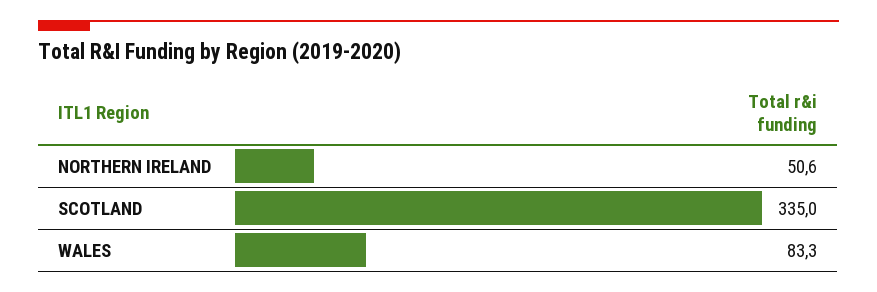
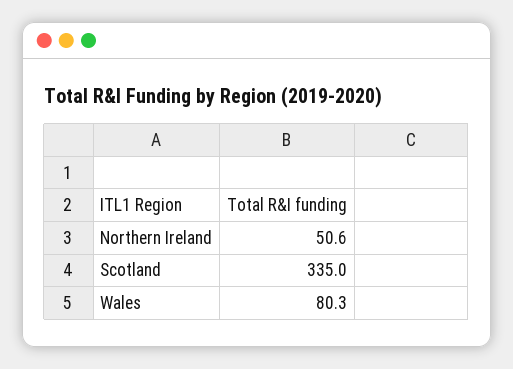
  {
    "NORTHERN IRELAND": 50.6,
    "SCOTLAND": 335,
-   "WALES": 83.3
+   "WALES": 80.3
  }

